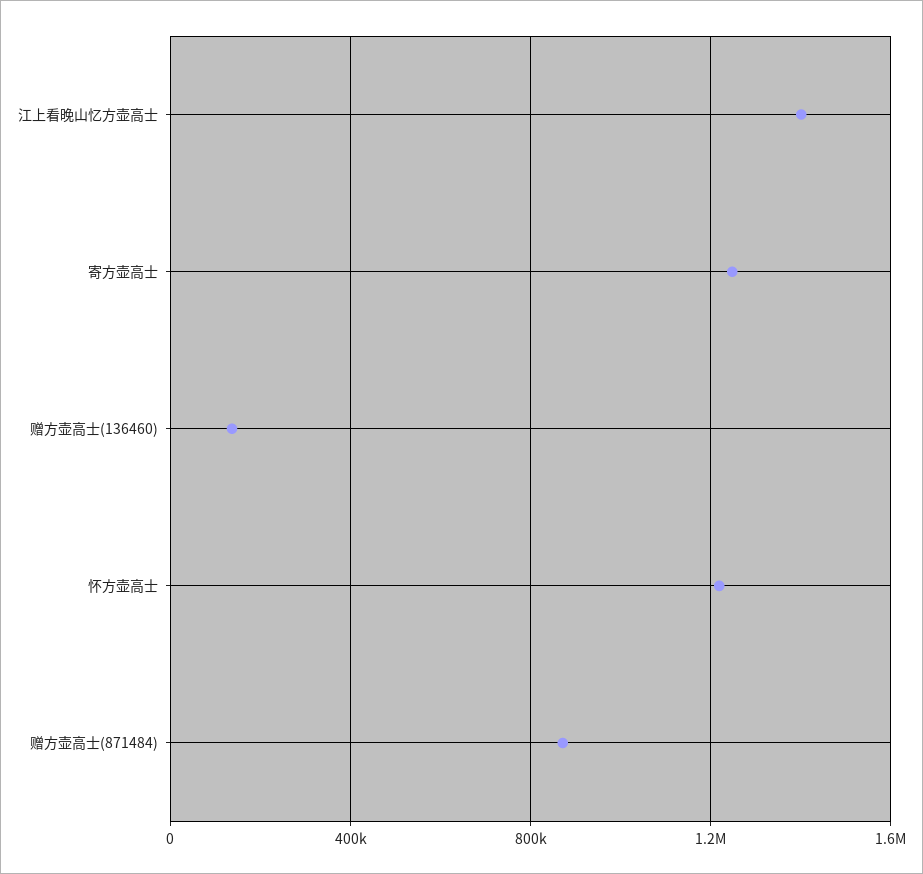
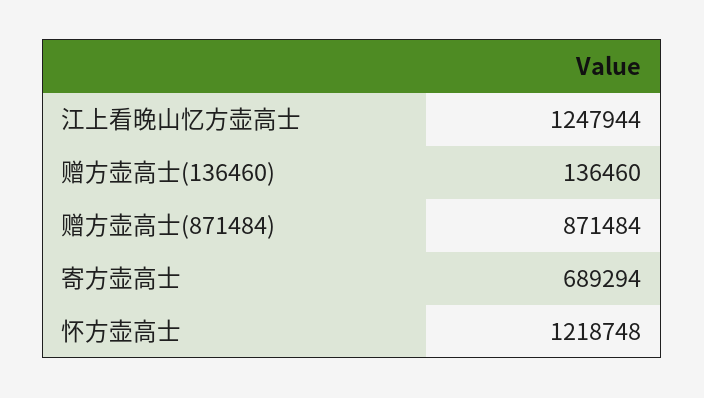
  {
-   "江上看晚山忆方壶高士": 1400000,
+   "江上看晚山忆方壶高士": 1247944,
-   "寄方壶高士": 1250000,
+   "寄方壶高士": 689294,
    "赠方壶高士(136460)": 136460,
    "怀方壶高士": 1218748,
    "赠方壶高士(871484)": 871484
  }

